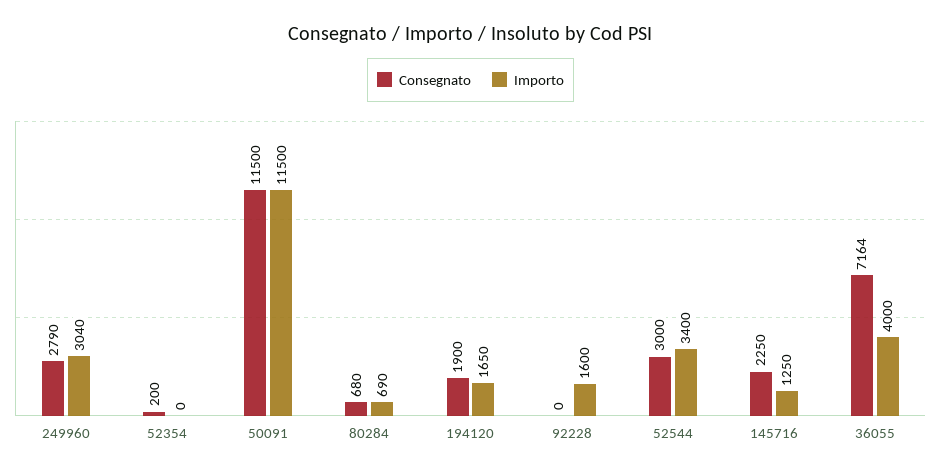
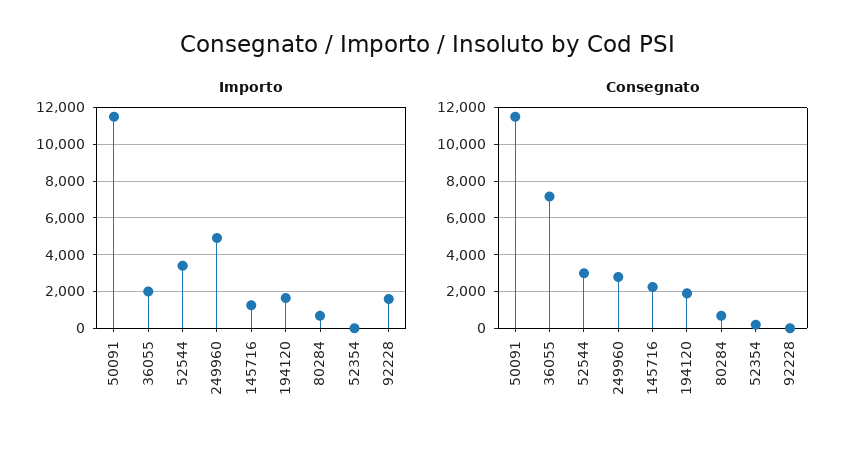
  {
    "Consegnato": {
      "249960": 2790,
      "52354": 200,
      "50091": 11500,
      "80284": 680,
      "194120": 1900,
      "92228": 0,
      "52544": 3000,
      "145716": 2250,
      "36055": 7164
    },
    "Importo": {
-     "249960": 3040,
+     "249960": 5000,
      "52354": 0,
      "50091": 11500,
      "80284": 690,
      "194120": 1650,
      "92228": 1600,
      "52544": 3400,
      "145716": 1250,
-     "36055": 4000
+     "36055": 2000
    }
  }

